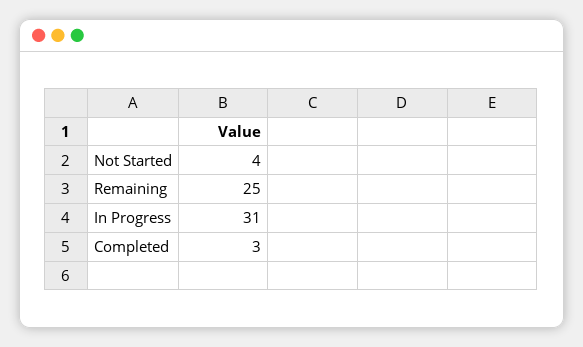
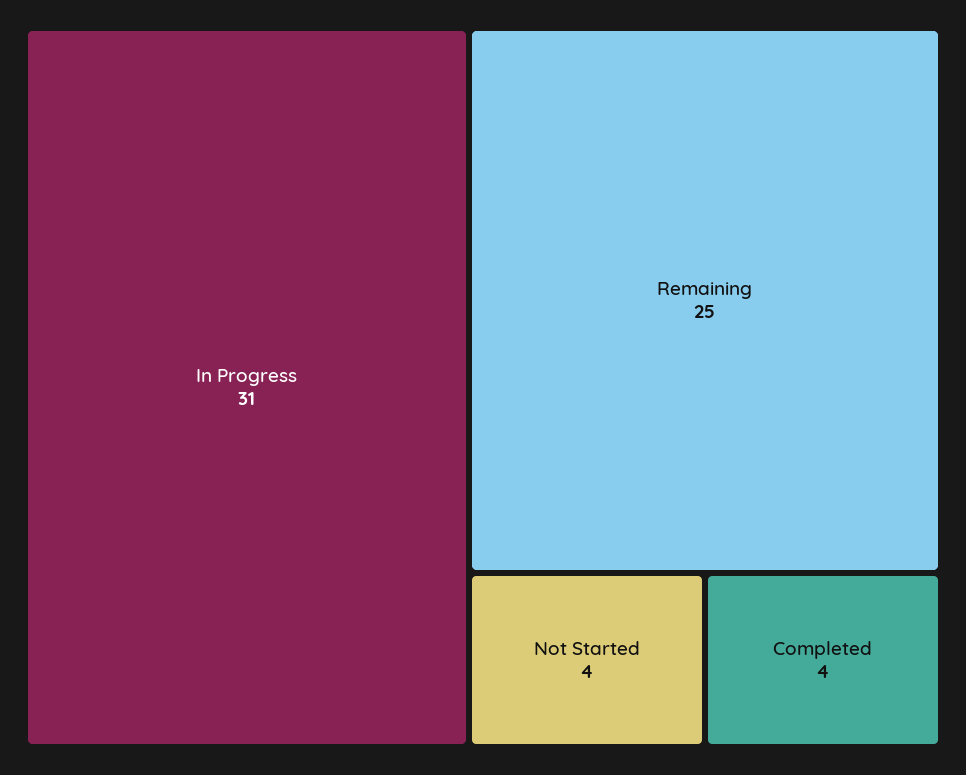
  {
    "Not Started": 4,
    "Remaining": 25,
    "In Progress": 31,
-   "Completed": 3
+   "Completed": 4
  }

